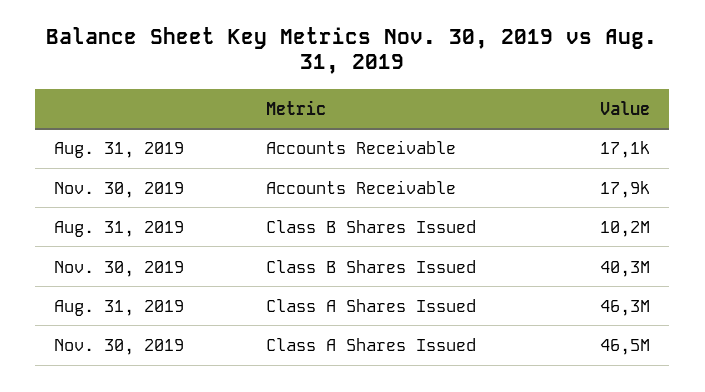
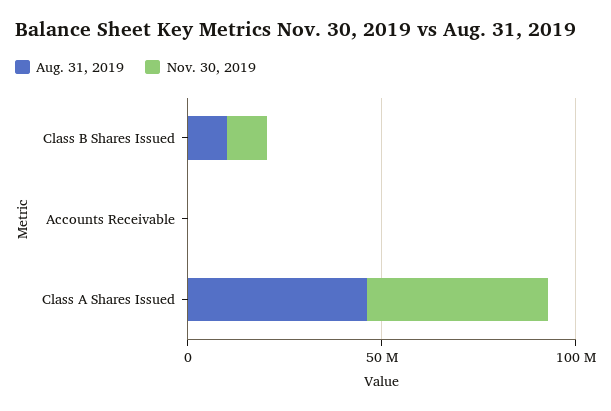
  {
    "Aug. 31, 2019": {
      "Accounts Receivable": 17100,
      "Class B Shares Issued": 10200000,
      "Class A Shares Issued": 46300000
    },
    "Nov. 30, 2019": {
      "Accounts Receivable": 17900,
-     "Class B Shares Issued": 40300000,
+     "Class B Shares Issued": 10000000,
      "Class A Shares Issued": 46500000
    }
  }

